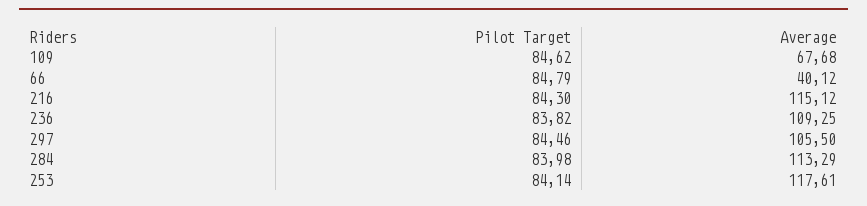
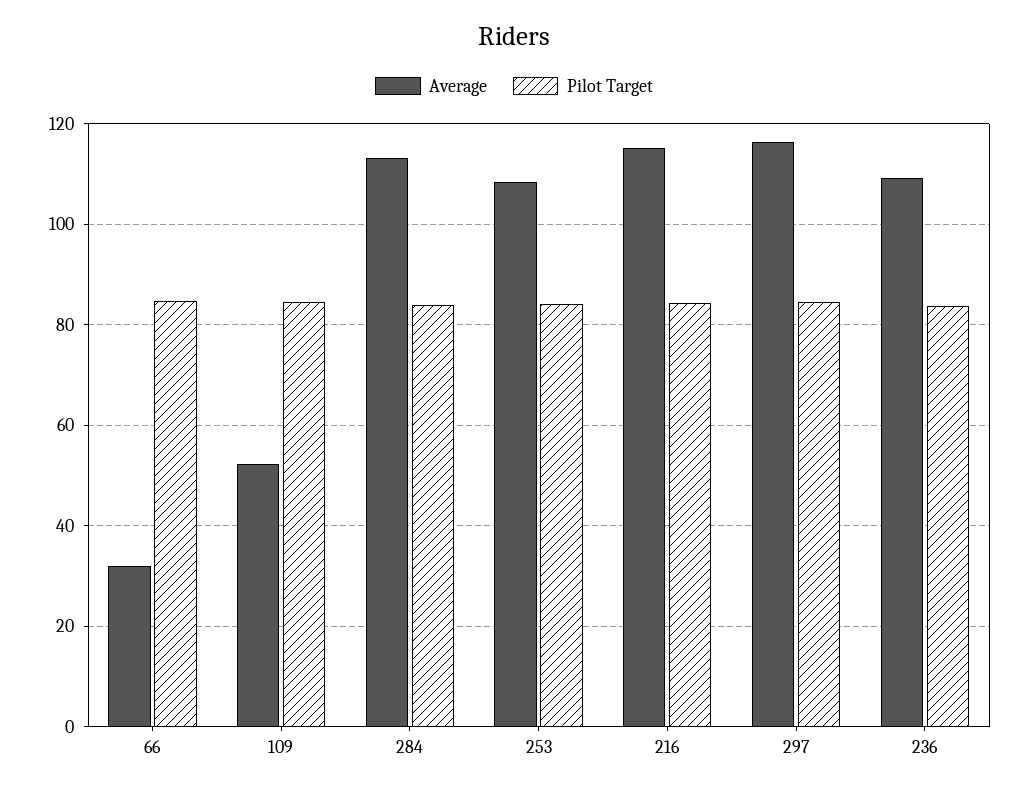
  {
    "Pilot Target": {
      "109": 84.62,
      "66": 84.79,
      "216": 84.3,
      "236": 83.82,
      "297": 84.46,
      "284": 83.98,
      "253": 84.14
    },
    "Average": {
-     "109": 67.68,
+     "109": 52,
-     "66": 40.12,
+     "66": 32,
      "216": 115.12,
      "236": 109.25,
-     "297": 105.5,
+     "297": 116,
      "284": 113.29,
-     "253": 117.61
+     "253": 108
    }
  }

